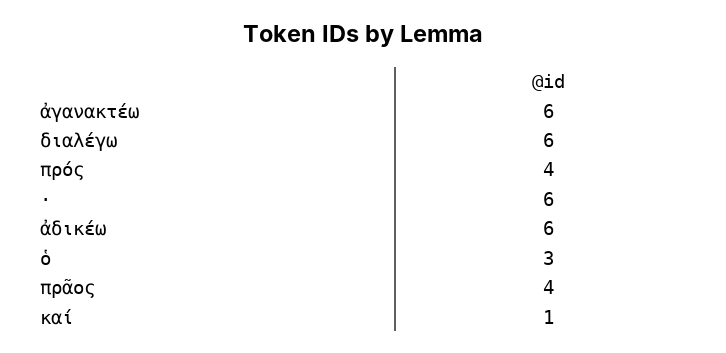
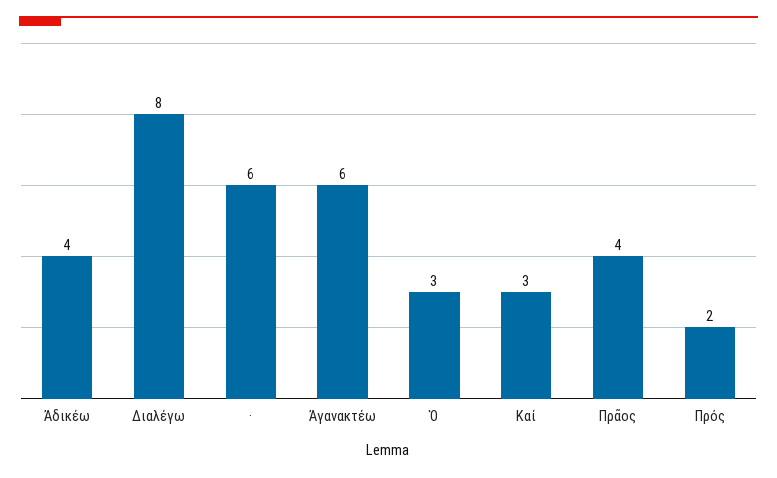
  {
    "ἀγανακτέω": 6,
-   "διαλέγω": 6,
+   "διαλέγω": 8,
-   "πρός": 4,
+   "πρός": 2,
    "·": 6,
-   "ἀδικέω": 6,
+   "ἀδικέω": 4,
    "ὁ": 3,
    "πρᾶος": 4,
-   "καί": 1
+   "καί": 3
  }

